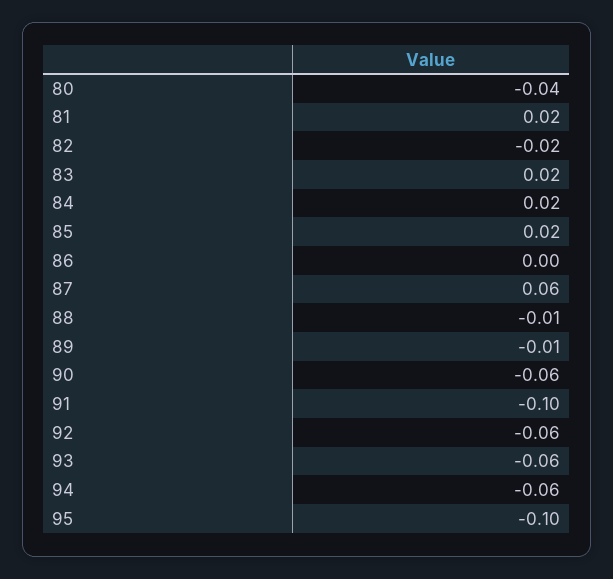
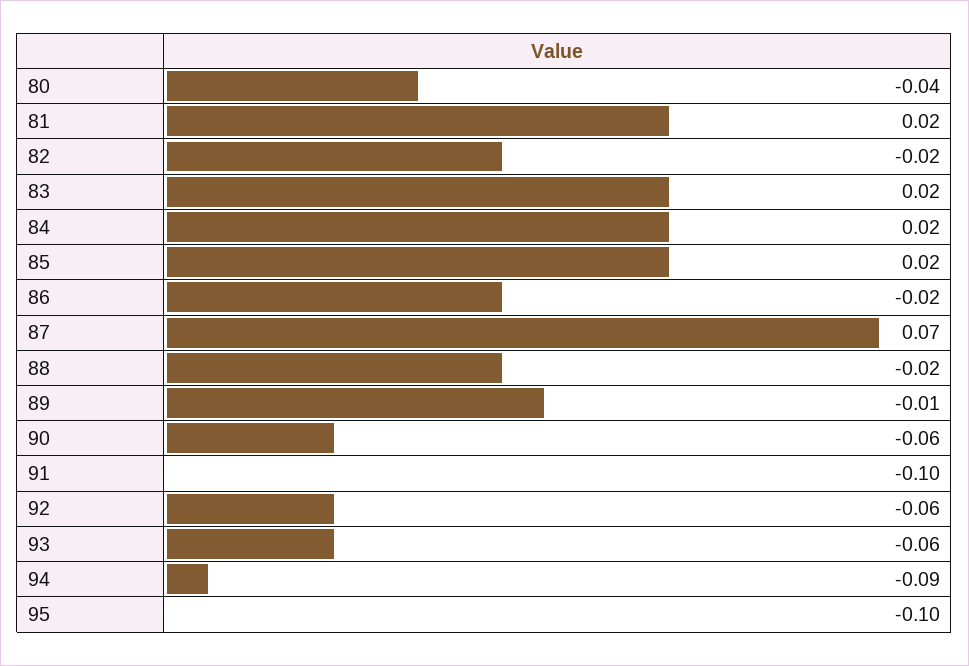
  {
    "80": -0.04,
    "81": 0.02,
    "82": -0.02,
    "83": 0.02,
    "84": 0.02,
    "85": 0.02,
-   "86": 0,
+   "86": -0.02,
-   "87": 0.06,
+   "87": 0.07,
-   "88": -0.01,
+   "88": -0.02,
    "89": -0.01,
    "90": -0.06,
    "91": -0.1,
    "92": -0.06,
    "93": -0.06,
-   "94": -0.06,
+   "94": -0.09,
    "95": -0.1
  }

